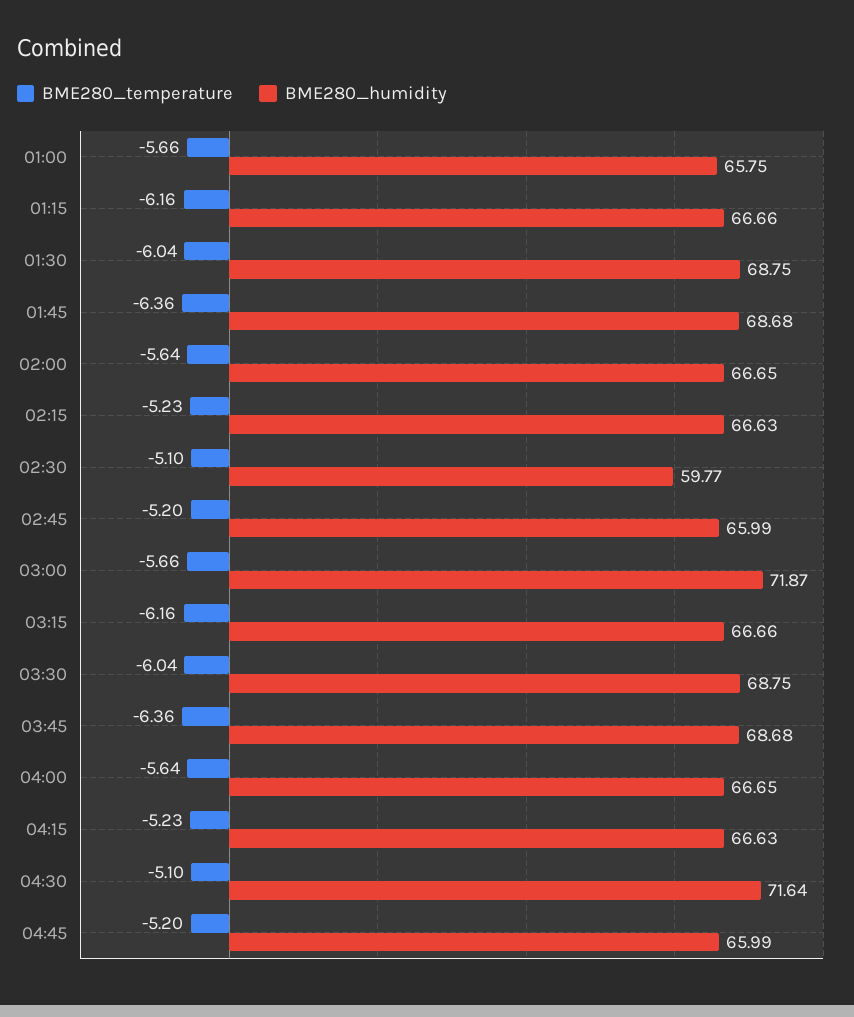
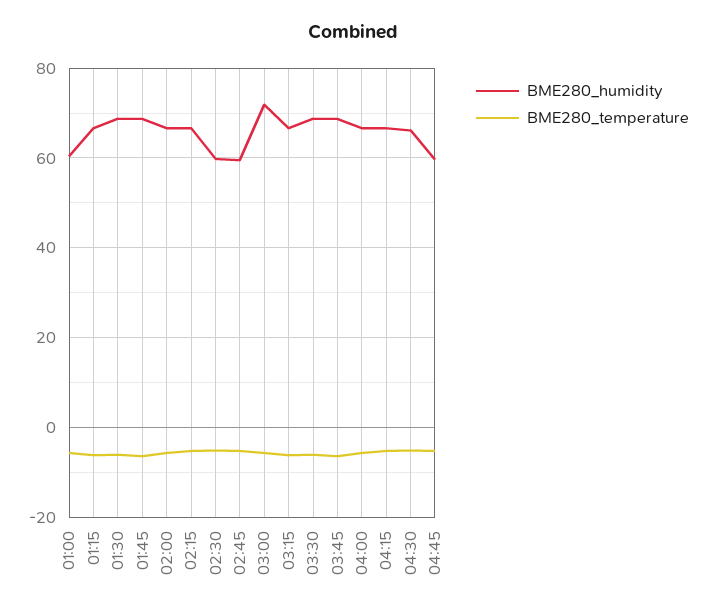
  {
    "BME280_temperature": {
      "01:00": -5.66,
      "01:15": -6.16,
      "01:30": -6.04,
      "01:45": -6.36,
      "02:00": -5.64,
      "02:15": -5.23,
      "02:30": -5.1,
      "02:45": -5.2,
      "03:00": -5.66,
      "03:15": -6.16,
      "03:30": -6.04,
      "03:45": -6.36,
      "04:00": -5.64,
      "04:15": -5.23,
      "04:30": -5.1,
      "04:45": -5.2
    },
    "BME280_humidity": {
-     "01:00": 65.75,
+     "01:00": 60,
      "01:15": 66.66,
      "01:30": 68.75,
      "01:45": 68.68,
      "02:00": 66.65,
      "02:15": 66.63,
      "02:30": 59.77,
-     "02:45": 65.99,
+     "02:45": 60,
      "03:00": 71.87,
      "03:15": 66.66,
      "03:30": 68.75,
      "03:45": 68.68,
      "04:00": 66.65,
      "04:15": 66.63,
-     "04:30": 71.64,
+     "04:30": 66,
-     "04:45": 65.99
+     "04:45": 60
    }
  }

